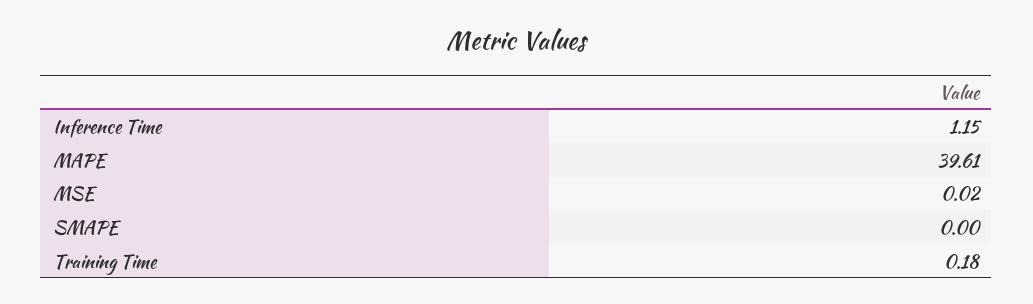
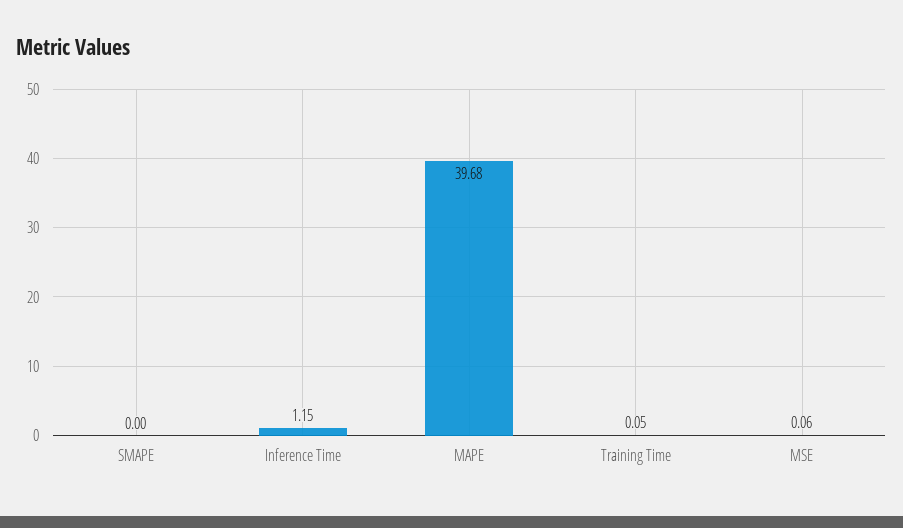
  {
    "Inference Time": 1.15,
-   "MAPE": 39.61,
+   "MAPE": 39.68,
-   "MSE": 0.02,
+   "MSE": 0.06,
    "SMAPE": 0,
-   "Training Time": 0.18
+   "Training Time": 0.05
  }

